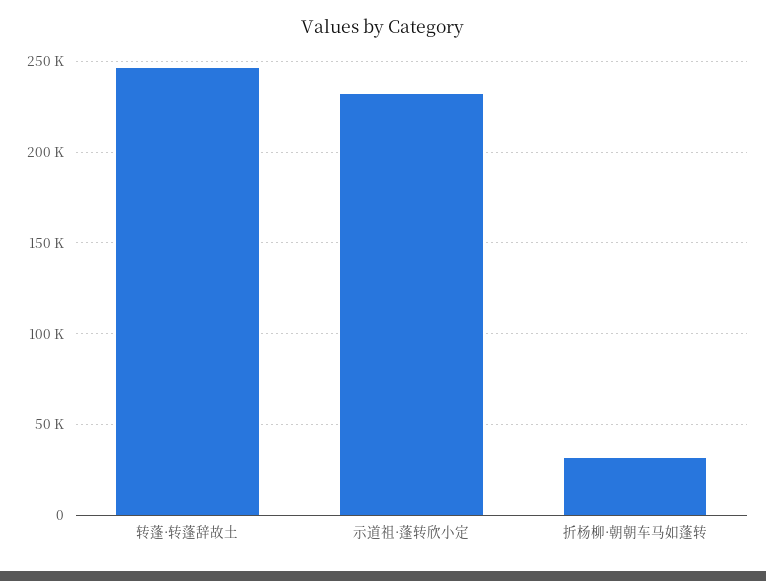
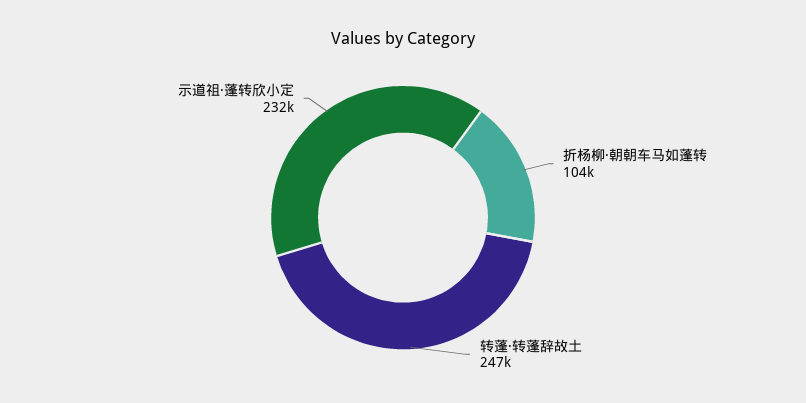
  {
    "转蓬·转蓬辞故土": 247000,
    "示道祖·蓬转欣小定": 232000,
-   "折杨柳·朝朝车马如蓬转": 30000
+   "折杨柳·朝朝车马如蓬转": 104000
  }

